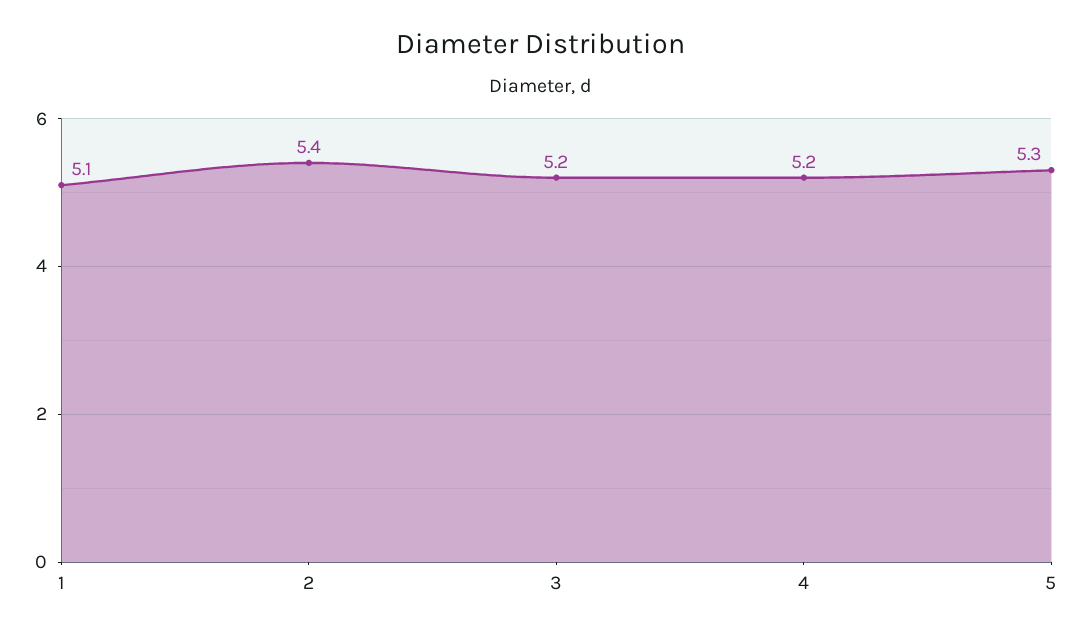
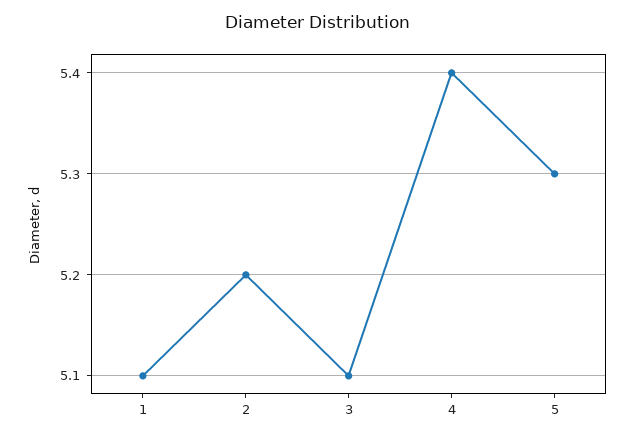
  {
    "1": 5.1,
-   "2": 5.4,
+   "2": 5.2,
-   "3": 5.2,
+   "3": 5.1,
-   "4": 5.2,
+   "4": 5.4,
    "5": 5.3
  }

